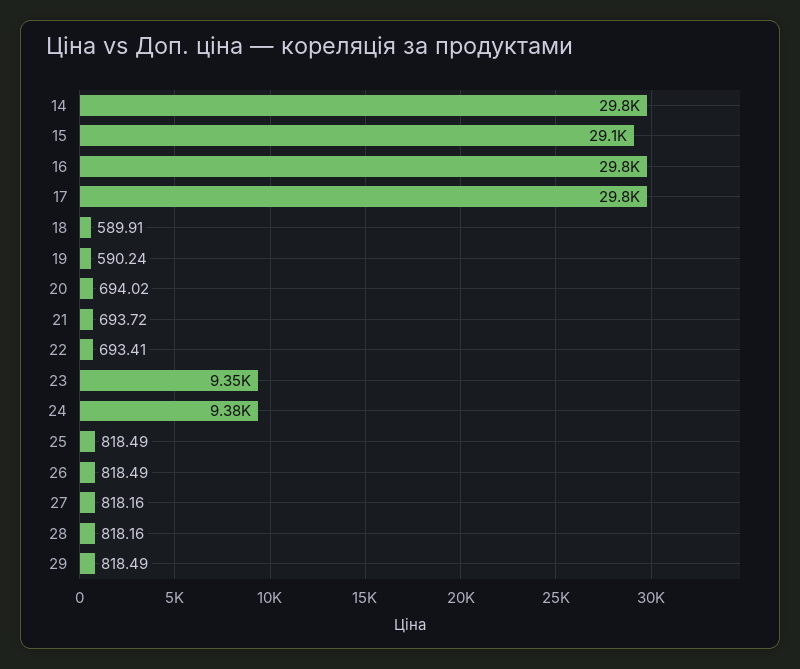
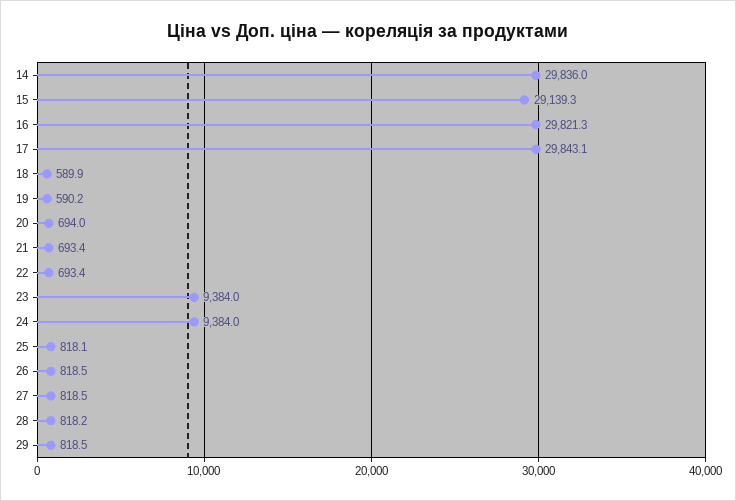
  {
    "14": 29836,
    "15": 29139.3,
    "16": 29821.3,
    "17": 29843.1,
    "18": 589.91,
    "19": 590.24,
    "20": 694.02,
-   "21": 693.72,
+   "21": 693.4,
    "22": 693.41,
-   "23": 9350,
+   "23": 9384,
    "24": 9384,
-   "25": 818.49,
+   "25": 818.1,
    "26": 818.49,
-   "27": 818.16,
+   "27": 818.5,
    "28": 818.16,
    "29": 818.49
  }

